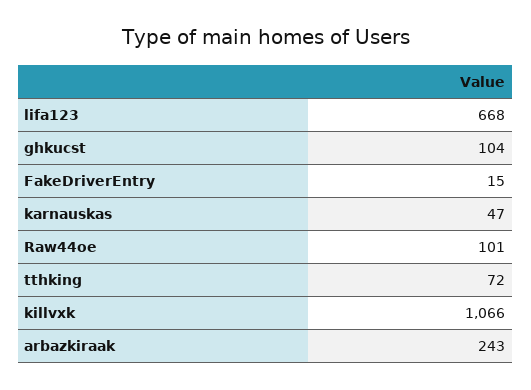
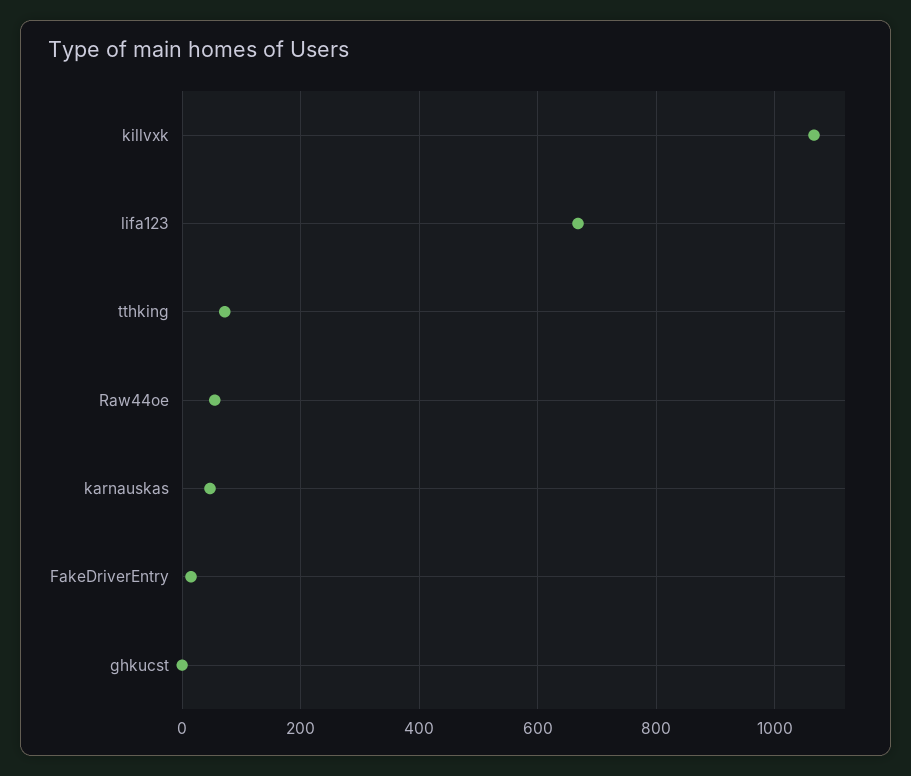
  {
    "lifa123": 668,
-   "ghkucst": 104,
+   "ghkucst": 0,
    "FakeDriverEntry": 15,
    "karnauskas": 47,
-   "Raw44oe": 101,
+   "Raw44oe": 60,
    "tthking": 72,
-   "killvxk": 1066,
+   "killvxk": 1066
-   "arbazkiraak": 243
  }

